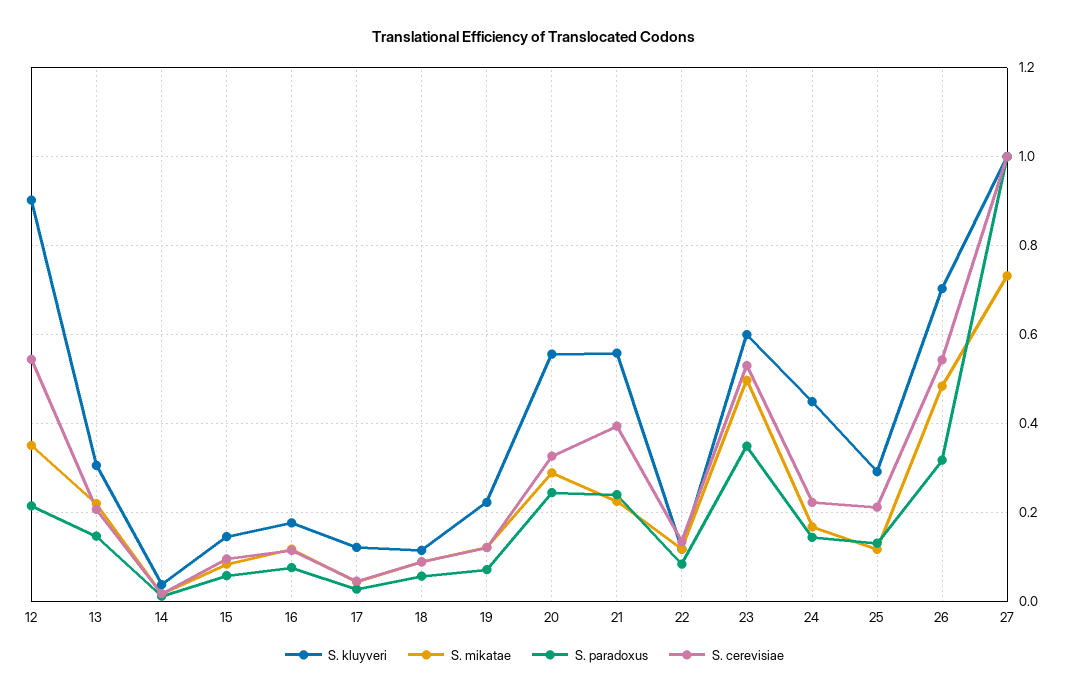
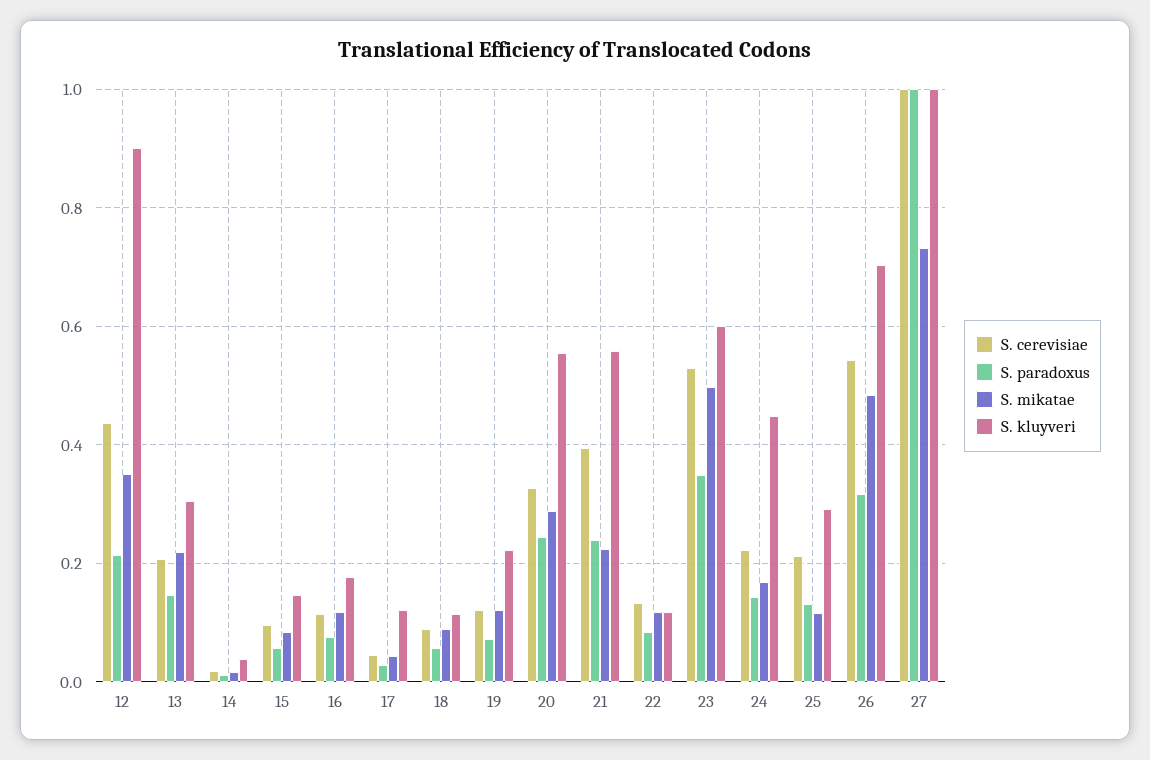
  {
    "S. kluyveri": {
      "12": 0.9,
      "13": 0.3,
      "14": 0.04,
      "15": 0.14,
      "16": 0.18,
      "17": 0.12,
      "18": 0.12,
      "19": 0.22,
      "20": 0.56,
      "21": 0.56,
      "22": 0.12,
      "23": 0.6,
      "24": 0.44,
      "25": 0.3,
      "26": 0.7,
      "27": 1
    },
    "S. mikatae": {
      "12": 0.36,
      "13": 0.22,
      "14": 0.02,
      "15": 0.08,
      "16": 0.12,
      "17": 0.04,
      "18": 0.08,
      "19": 0.12,
      "20": 0.28,
      "21": 0.22,
      "22": 0.12,
      "23": 0.5,
      "24": 0.16,
      "25": 0.12,
      "26": 0.48,
      "27": 0.74
    },
    "S. paradoxus": {
      "12": 0.22,
      "13": 0.14,
      "14": 0.02,
      "15": 0.06,
      "16": 0.08,
      "17": 0.02,
      "18": 0.06,
      "19": 0.08,
      "20": 0.24,
      "21": 0.24,
      "22": 0.08,
      "23": 0.34,
      "24": 0.14,
      "25": 0.14,
      "26": 0.32,
      "27": 1
    },
    "S. cerevisiae": {
-     "12": 0.54,
+     "12": 0.44,
      "13": 0.2,
      "14": 0.02,
      "15": 0.1,
      "16": 0.12,
      "17": 0.04,
      "18": 0.08,
      "19": 0.12,
      "20": 0.32,
      "21": 0.4,
      "22": 0.14,
      "23": 0.54,
      "24": 0.22,
      "25": 0.22,
      "26": 0.54,
      "27": 1
    }
  }

